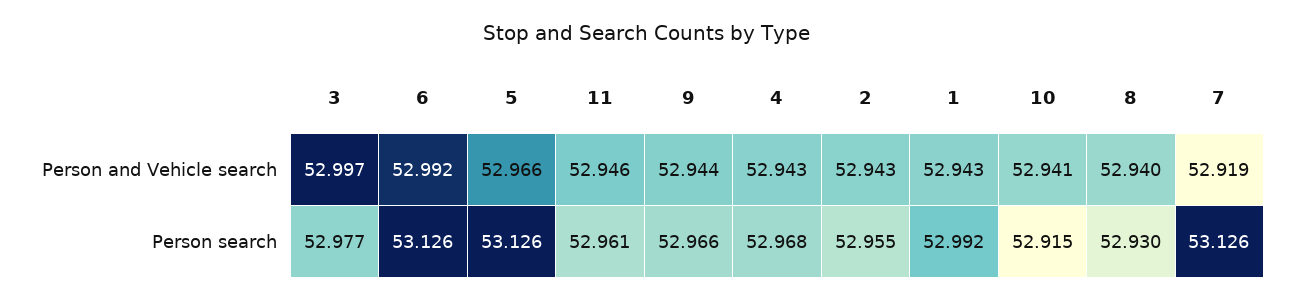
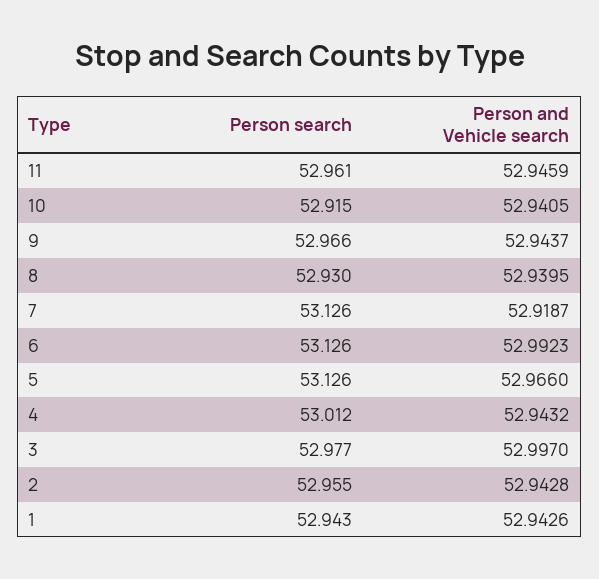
  {
    "3": {
      "Person and Vehicle search": 52.997,
      "Person search": 52.977
    },
    "6": {
      "Person and Vehicle search": 52.9923,
      "Person search": 53.126
    },
    "5": {
      "Person and Vehicle search": 52.966,
      "Person search": 53.126
    },
    "11": {
      "Person and Vehicle search": 52.9459,
      "Person search": 52.961
    },
    "9": {
      "Person and Vehicle search": 52.9437,
      "Person search": 52.966
    },
    "4": {
      "Person and Vehicle search": 52.9432,
-     "Person search": 52.968
+     "Person search": 53.012
    },
    "2": {
      "Person and Vehicle search": 52.9428,
      "Person search": 52.955
    },
    "1": {
      "Person and Vehicle search": 52.9426,
-     "Person search": 52.992
+     "Person search": 52.943
    },
    "10": {
      "Person and Vehicle search": 52.9405,
      "Person search": 52.915
    },
    "8": {
      "Person and Vehicle search": 52.9395,
      "Person search": 52.93
    },
    "7": {
      "Person and Vehicle search": 52.9187,
      "Person search": 53.126
    }
  }

